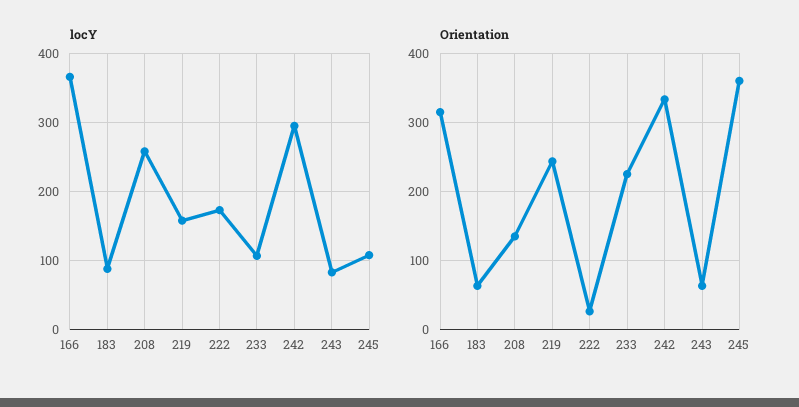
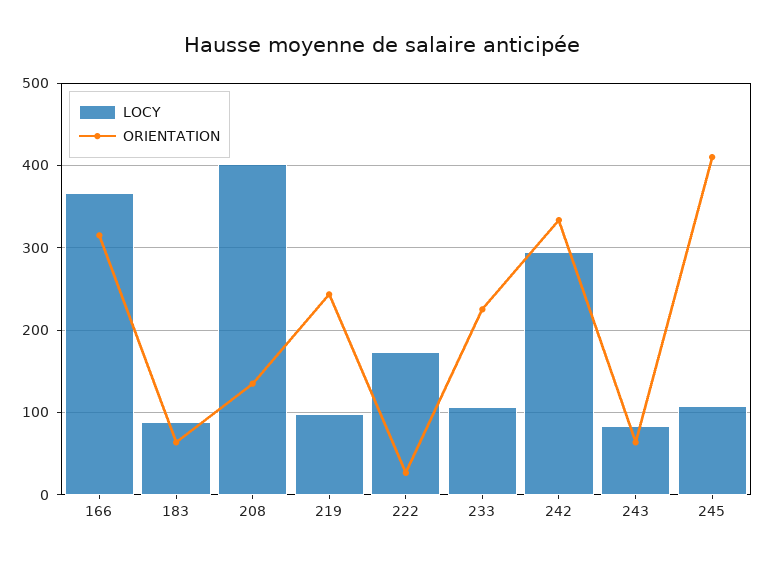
  {
    "locY": {
      "166": 370,
      "183": 90,
-     "208": 260,
+     "208": 400,
-     "219": 160,
+     "219": 100,
      "222": 170,
      "233": 110,
      "242": 300,
      "243": 80,
      "245": 110
    },
    "Orientation": {
      "166": 320,
      "183": 60,
      "208": 140,
      "219": 240,
      "222": 30,
      "233": 230,
      "242": 330,
      "243": 60,
-     "245": 360
+     "245": 410
    }
  }

